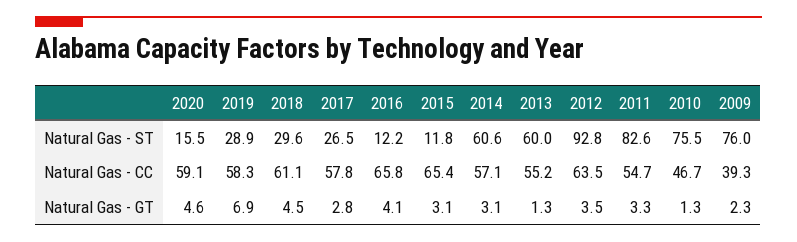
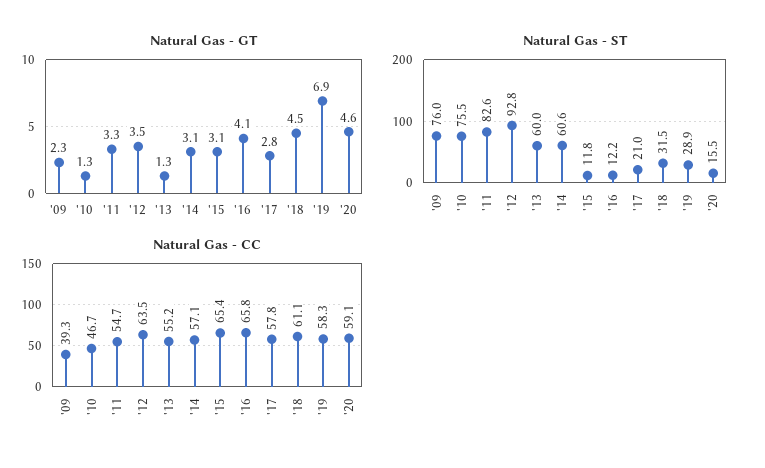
  {
    "Natural Gas - ST": {
      "2020": 15.5,
      "2019": 28.9,
-     "2018": 29.6,
+     "2018": 31.5,
-     "2017": 26.5,
+     "2017": 21,
      "2016": 12.2,
      "2015": 11.8,
      "2014": 60.6,
      "2013": 60,
      "2012": 92.8,
      "2011": 82.6,
      "2010": 75.5,
      "2009": 76
    },
    "Natural Gas - CC": {
      "2020": 59.1,
      "2019": 58.3,
      "2018": 61.1,
      "2017": 57.8,
      "2016": 65.8,
      "2015": 65.4,
      "2014": 57.1,
      "2013": 55.2,
      "2012": 63.5,
      "2011": 54.7,
      "2010": 46.7,
      "2009": 39.3
    },
    "Natural Gas - GT": {
      "2020": 4.6,
      "2019": 6.9,
      "2018": 4.5,
      "2017": 2.8,
      "2016": 4.1,
      "2015": 3.1,
      "2014": 3.1,
      "2013": 1.3,
      "2012": 3.5,
      "2011": 3.3,
      "2010": 1.3,
      "2009": 2.3
    }
  }

